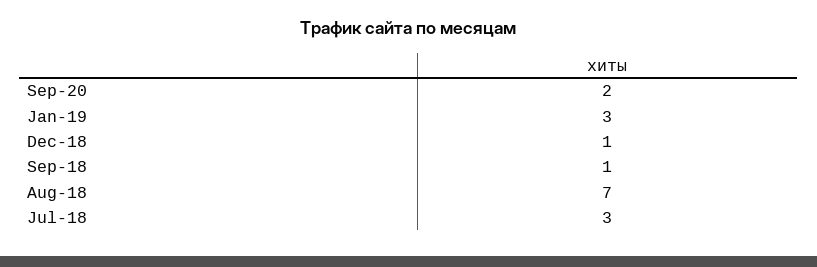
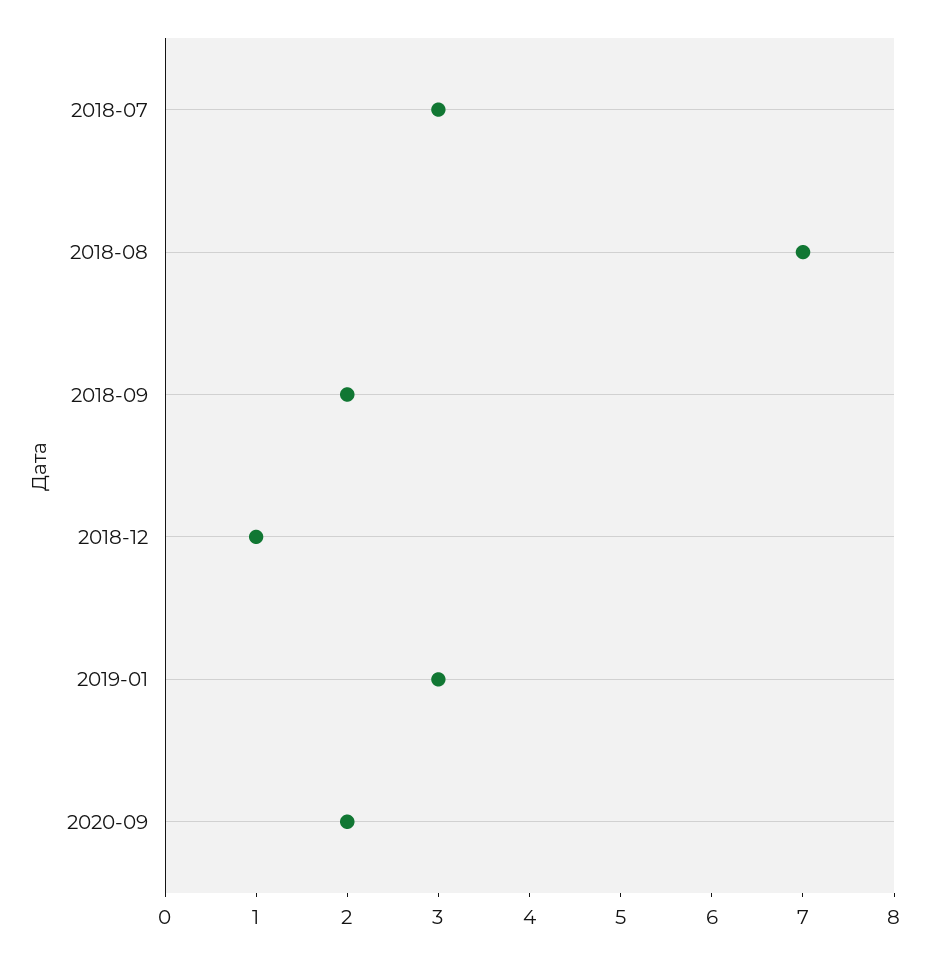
  {
    "Sep-20": 2,
    "Jan-19": 3,
    "Dec-18": 1,
-   "Sep-18": 1,
+   "Sep-18": 2,
    "Aug-18": 7,
    "Jul-18": 3
  }

